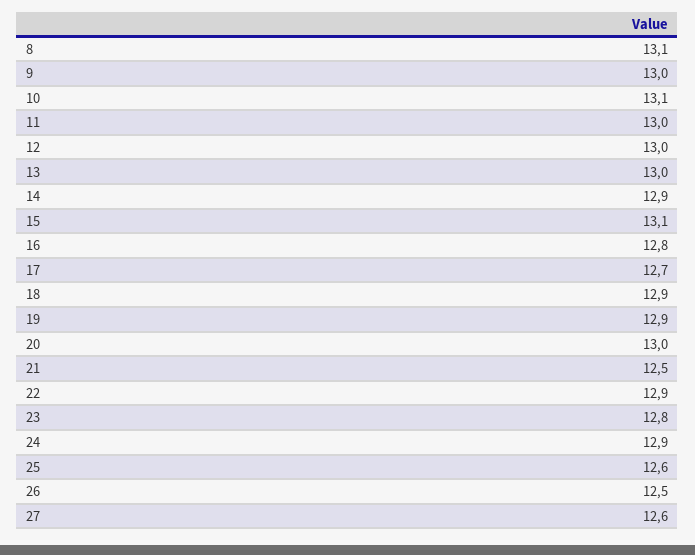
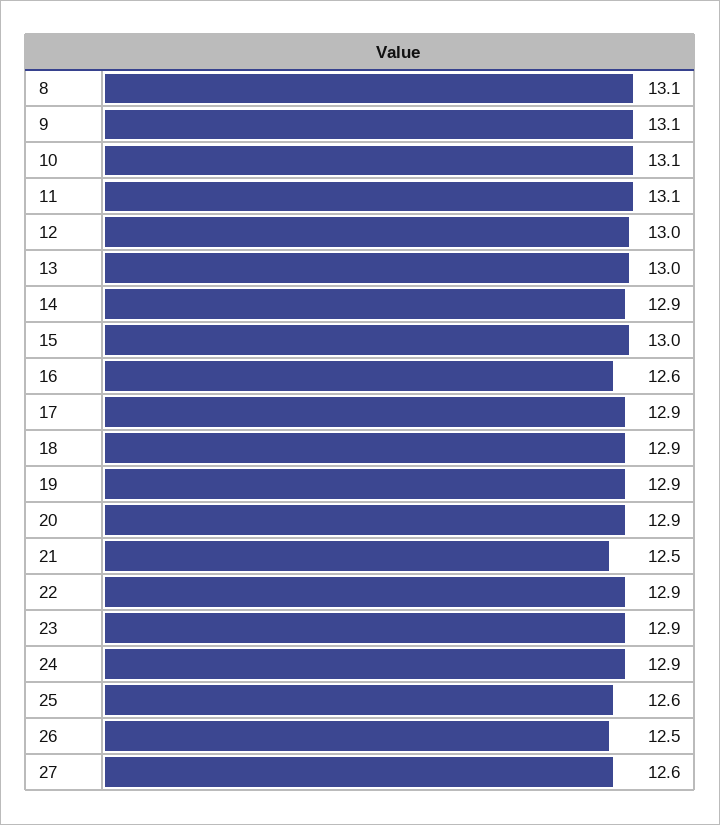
  {
    "8": 13.1,
-   "9": 13,
+   "9": 13.1,
    "10": 13.1,
-   "11": 13,
+   "11": 13.1,
    "12": 13,
    "13": 13,
    "14": 12.9,
-   "15": 13.1,
+   "15": 13,
-   "16": 12.8,
+   "16": 12.6,
-   "17": 12.7,
+   "17": 12.9,
    "18": 12.9,
    "19": 12.9,
-   "20": 13,
+   "20": 12.9,
    "21": 12.5,
    "22": 12.9,
-   "23": 12.8,
+   "23": 12.9,
    "24": 12.9,
    "25": 12.6,
    "26": 12.5,
    "27": 12.6
  }

